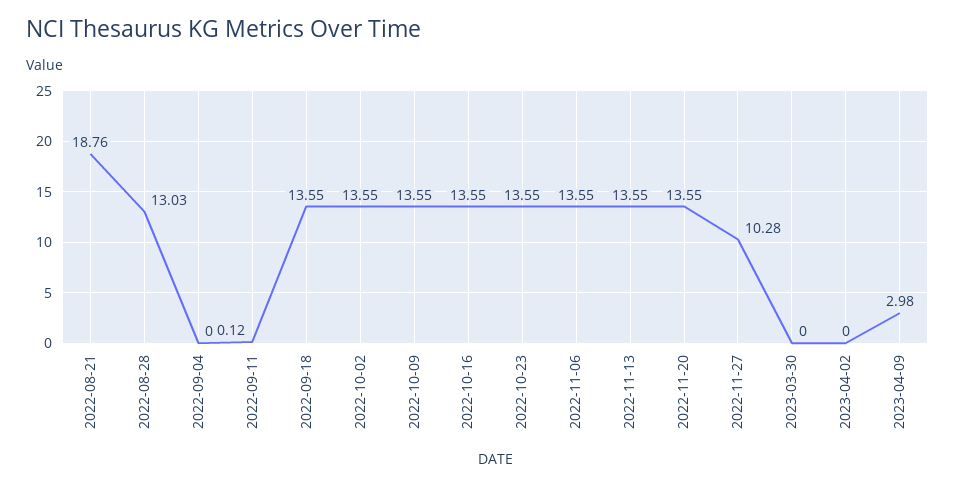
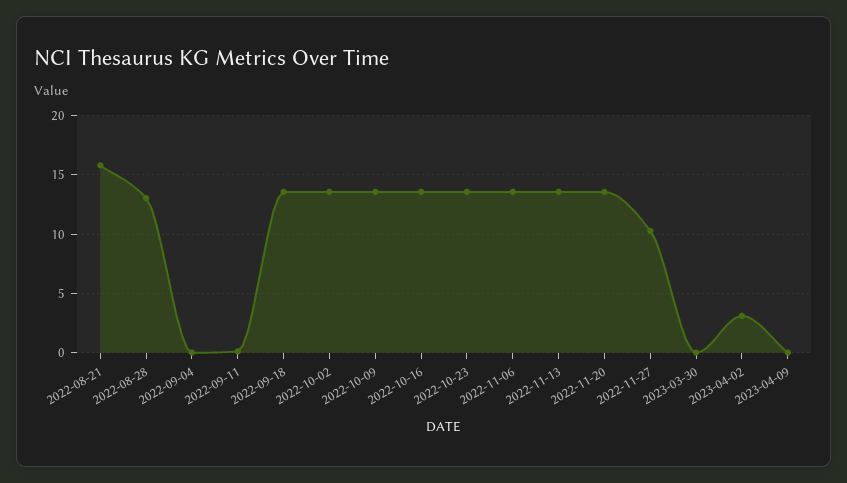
  {
-   "2022-08-21": 18.76,
+   "2022-08-21": 16,
    "2022-08-28": 13.03,
    "2022-09-04": 0,
    "2022-09-11": 0.12,
    "2022-09-18": 13.55,
    "2022-10-02": 13.55,
    "2022-10-09": 13.55,
    "2022-10-16": 13.55,
    "2022-10-23": 13.55,
    "2022-11-06": 13.55,
    "2022-11-13": 13.55,
    "2022-11-20": 13.55,
    "2022-11-27": 10.28,
    "2023-03-30": 0,
-   "2023-04-02": 0,
+   "2023-04-02": 3,
-   "2023-04-09": 2.98
+   "2023-04-09": 0
  }

